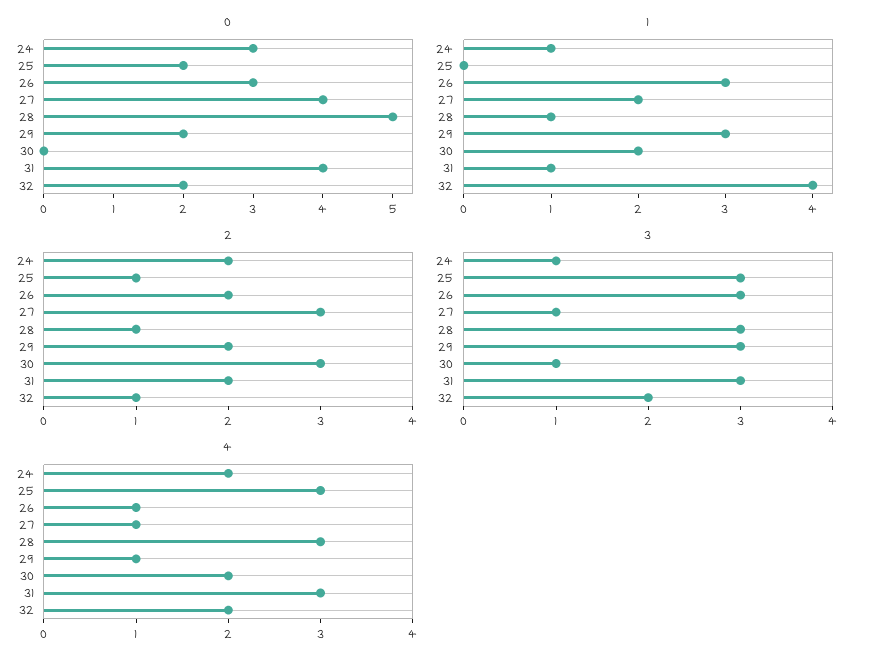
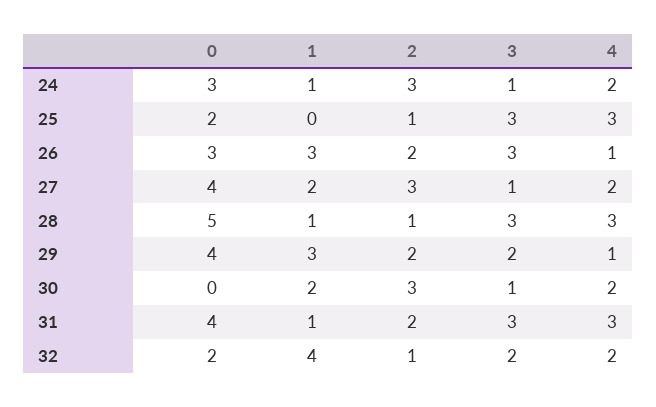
  {
    "0": {
      "24": 3,
      "25": 2,
      "26": 3,
      "27": 4,
      "28": 5,
-     "29": 2,
+     "29": 4,
      "30": 0,
      "31": 4,
      "32": 2
    },
    "1": {
      "24": 1,
      "25": 0,
      "26": 3,
      "27": 2,
      "28": 1,
      "29": 3,
      "30": 2,
      "31": 1,
      "32": 4
    },
    "2": {
-     "24": 2,
+     "24": 3,
      "25": 1,
      "26": 2,
      "27": 3,
      "28": 1,
      "29": 2,
      "30": 3,
      "31": 2,
      "32": 1
    },
    "3": {
      "24": 1,
      "25": 3,
      "26": 3,
      "27": 1,
      "28": 3,
-     "29": 3,
+     "29": 2,
      "30": 1,
      "31": 3,
      "32": 2
    },
    "4": {
      "24": 2,
      "25": 3,
      "26": 1,
-     "27": 1,
+     "27": 2,
      "28": 3,
      "29": 1,
      "30": 2,
      "31": 3,
      "32": 2
    }
  }

